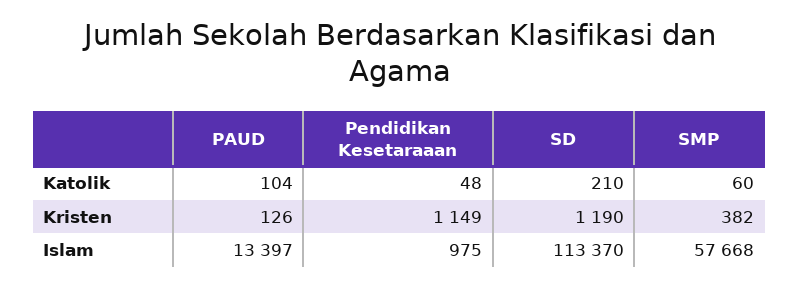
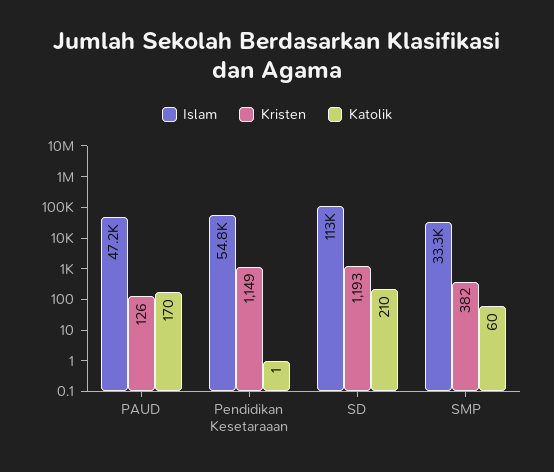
  {
    "Katolik": {
-     "PAUD": 104,
+     "PAUD": 170,
-     "Pendidikan Kesetaraaan": 48,
+     "Pendidikan Kesetaraaan": 1,
      "SD": 210,
      "SMP": 60
    },
    "Kristen": {
      "PAUD": 126,
      "Pendidikan Kesetaraaan": 1149,
-     "SD": 1190,
+     "SD": 1193,
      "SMP": 382
    },
    "Islam": {
-     "PAUD": 13397,
+     "PAUD": 47200,
-     "Pendidikan Kesetaraaan": 975,
+     "Pendidikan Kesetaraaan": 54800,
      "SD": 113370,
-     "SMP": 57668
+     "SMP": 33300
    }
  }

